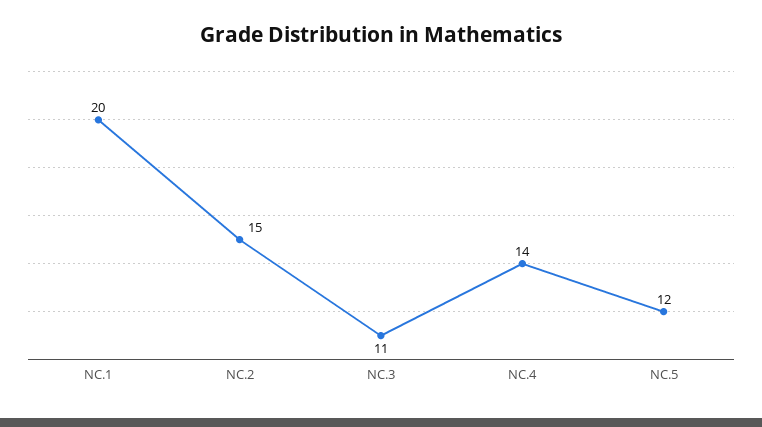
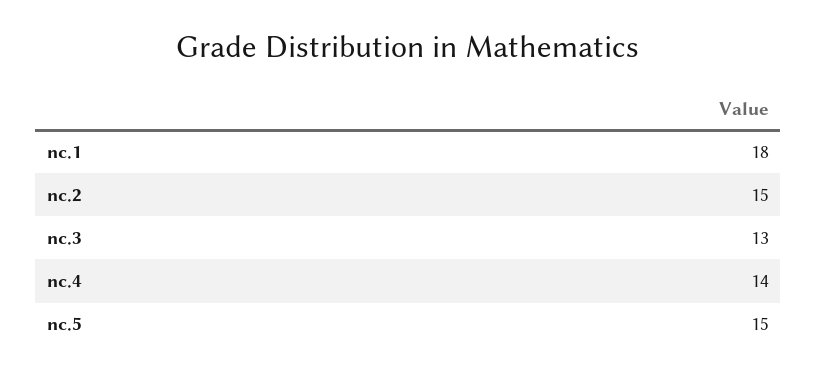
  {
-   "NC.1": 20,
+   "NC.1": 18,
    "NC.2": 15,
-   "NC.3": 11,
+   "NC.3": 13,
    "NC.4": 14,
-   "NC.5": 12
+   "NC.5": 15
  }

